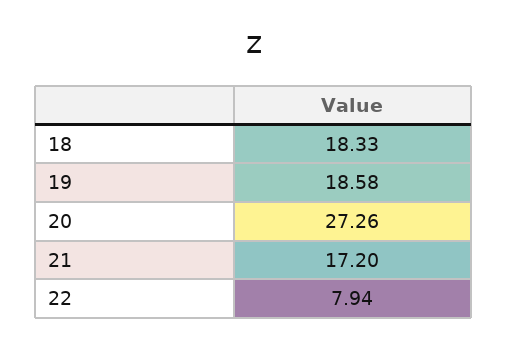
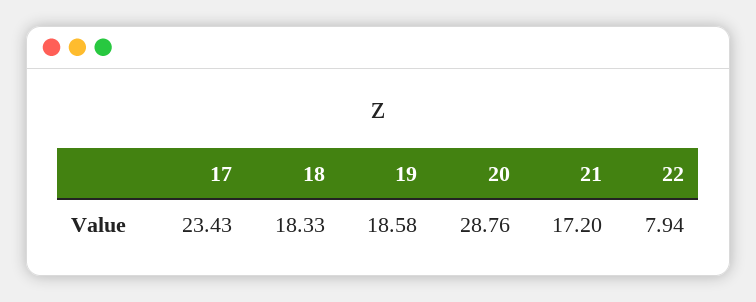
  {
    "18": 18.33,
    "19": 18.58,
-   "20": 27.26,
+   "20": 28.76,
    "21": 17.2,
-   "22": 7.94
+   "22": 7.94,
+   "17": 23.43
  }

